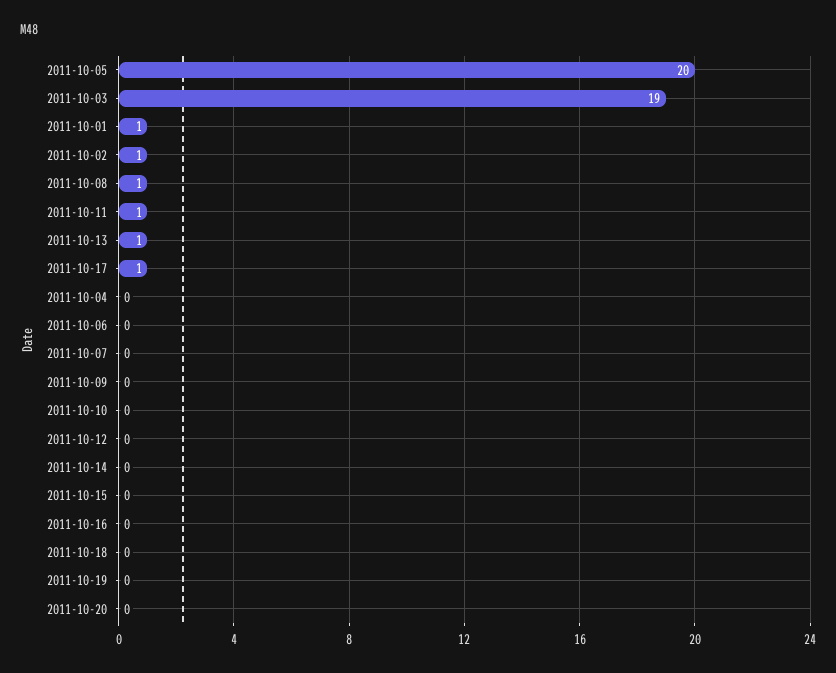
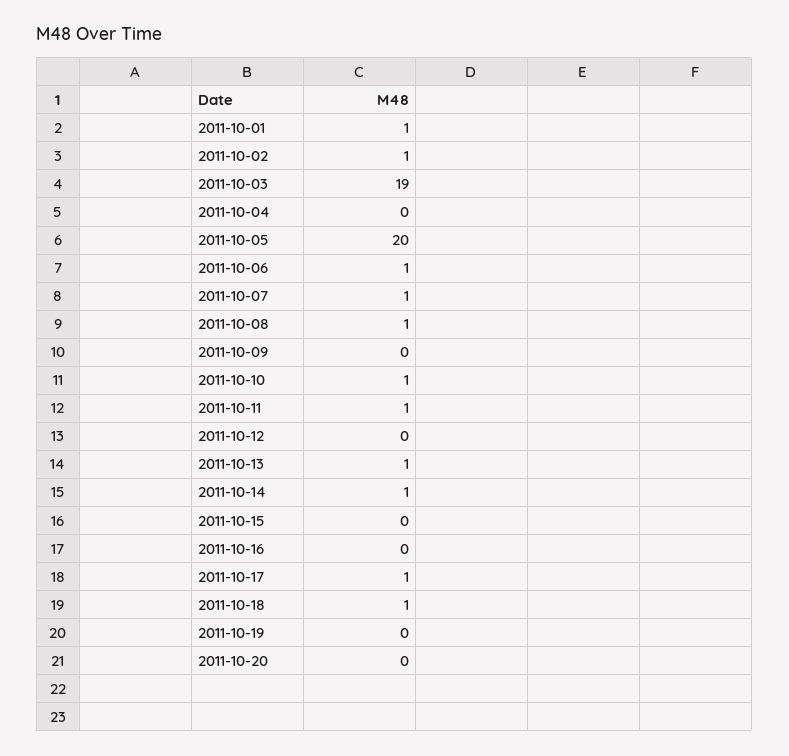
  {
    "2011-10-05": 20,
    "2011-10-03": 19,
    "2011-10-01": 1,
    "2011-10-02": 1,
    "2011-10-08": 1,
    "2011-10-11": 1,
    "2011-10-13": 1,
    "2011-10-17": 1,
    "2011-10-04": 0,
-   "2011-10-06": 0,
+   "2011-10-06": 1,
-   "2011-10-07": 0,
+   "2011-10-07": 1,
    "2011-10-09": 0,
-   "2011-10-10": 0,
+   "2011-10-10": 1,
    "2011-10-12": 0,
-   "2011-10-14": 0,
+   "2011-10-14": 1,
    "2011-10-15": 0,
    "2011-10-16": 0,
-   "2011-10-18": 0,
+   "2011-10-18": 1,
    "2011-10-19": 0,
    "2011-10-20": 0
  }

